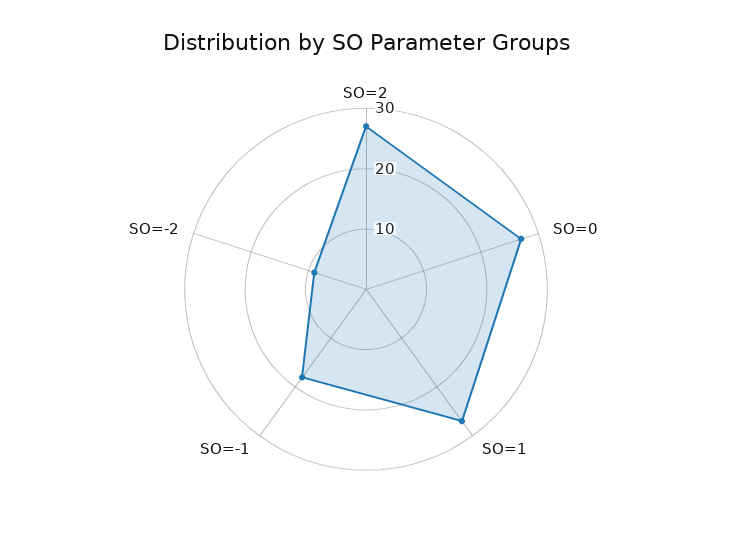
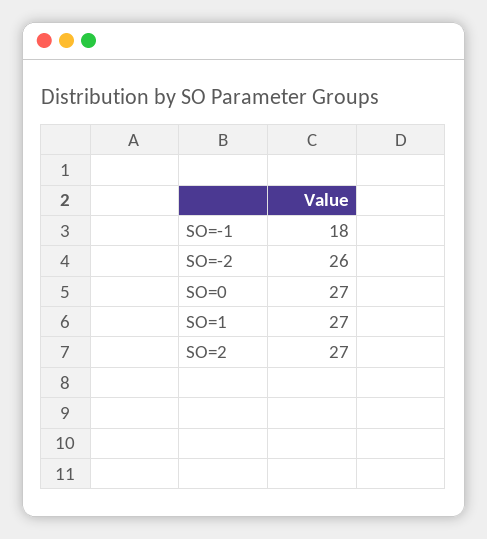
  {
    "SO=2": 27,
    "SO=0": 27,
    "SO=1": 27,
    "SO=-1": 18,
-   "SO=-2": 10
+   "SO=-2": 26
  }

